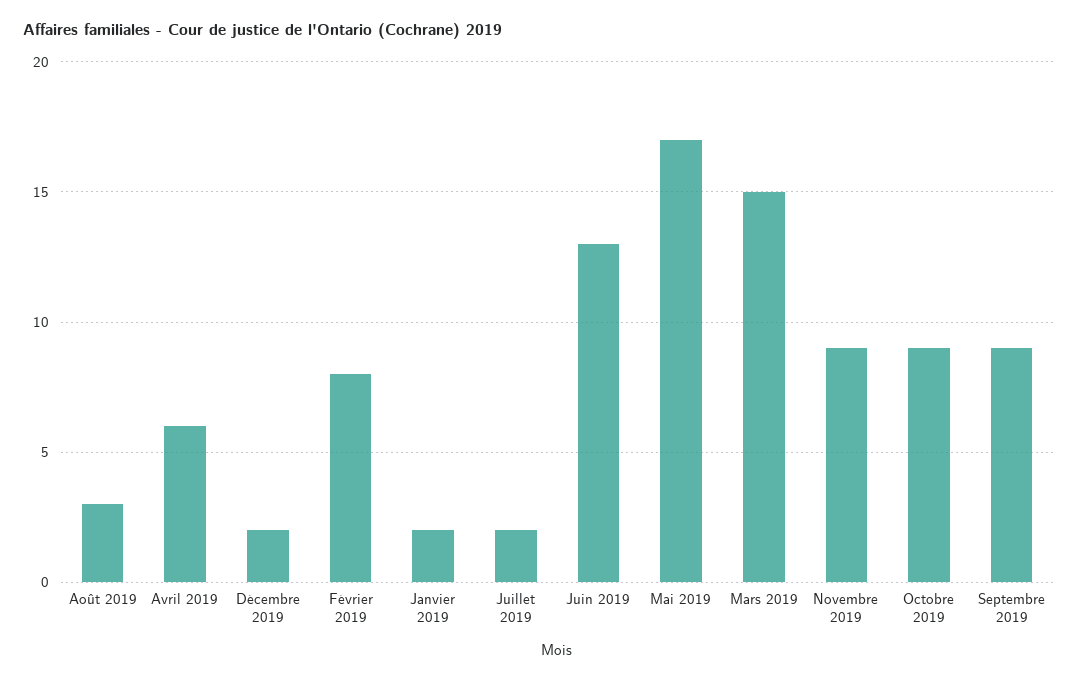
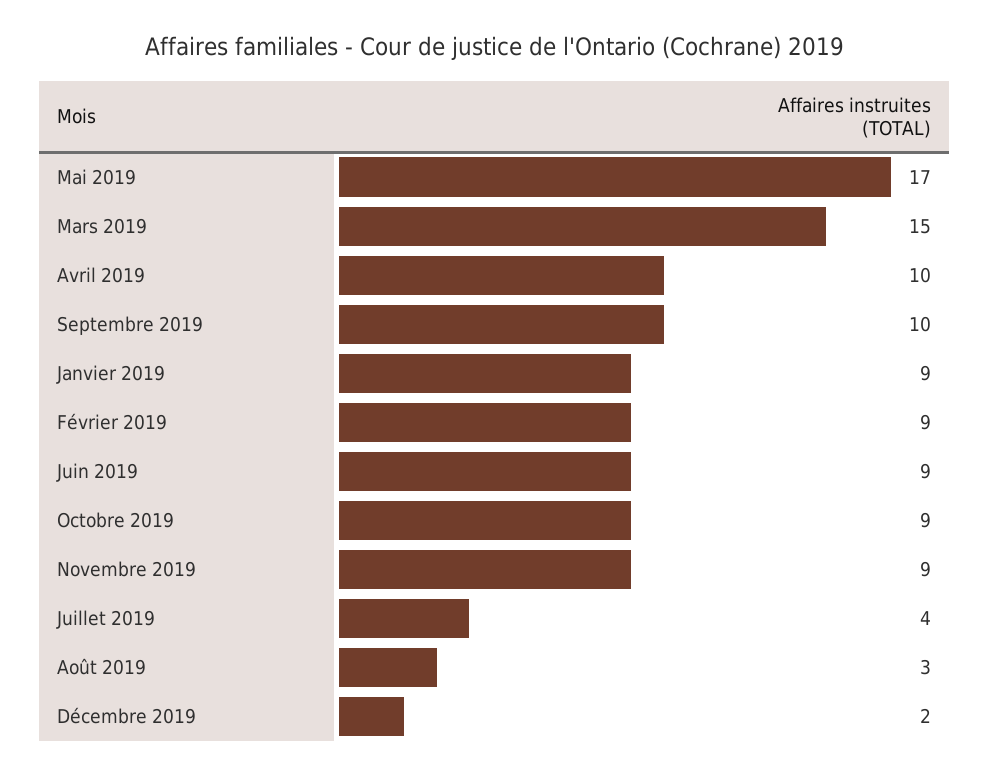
  {
    "Août 2019": 3,
-   "Avril 2019": 6,
+   "Avril 2019": 10,
    "Décembre 2019": 2,
-   "Février 2019": 8,
+   "Février 2019": 9,
-   "Janvier 2019": 2,
+   "Janvier 2019": 9,
-   "Juillet 2019": 2,
+   "Juillet 2019": 4,
-   "Juin 2019": 13,
+   "Juin 2019": 9,
    "Mai 2019": 17,
    "Mars 2019": 15,
    "Novembre 2019": 9,
    "Octobre 2019": 9,
-   "Septembre 2019": 9
+   "Septembre 2019": 10
  }

